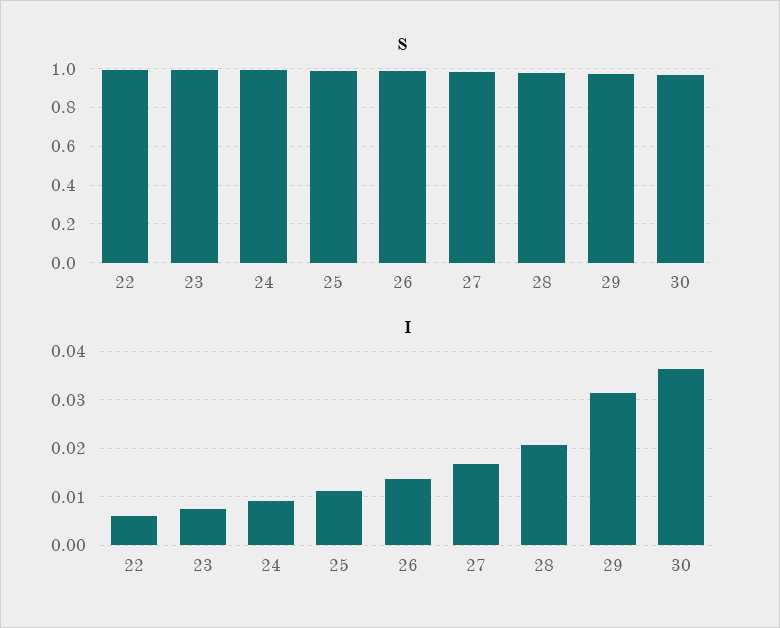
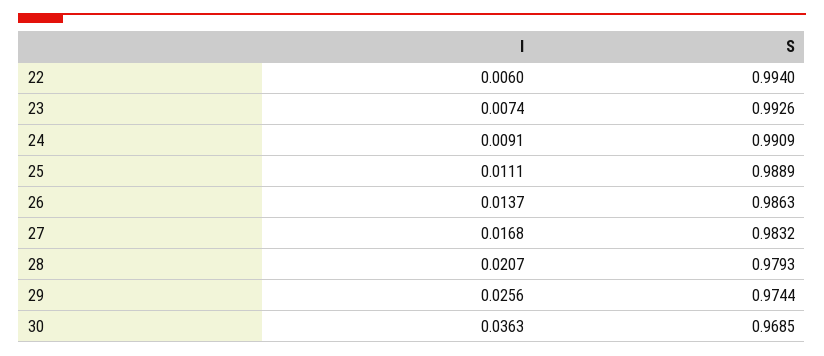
  {
    "S": {
      "22": 0.994,
      "23": 0.9926,
      "24": 0.9909,
      "25": 0.9889,
      "26": 0.9863,
      "27": 0.9832,
      "28": 0.9793,
      "29": 0.9744,
      "30": 0.9685
    },
    "I": {
      "22": 0.006,
      "23": 0.0074,
      "24": 0.0091,
      "25": 0.0111,
      "26": 0.0137,
      "27": 0.0168,
      "28": 0.0207,
-     "29": 0.032,
+     "29": 0.0256,
      "30": 0.0363
    }
  }

